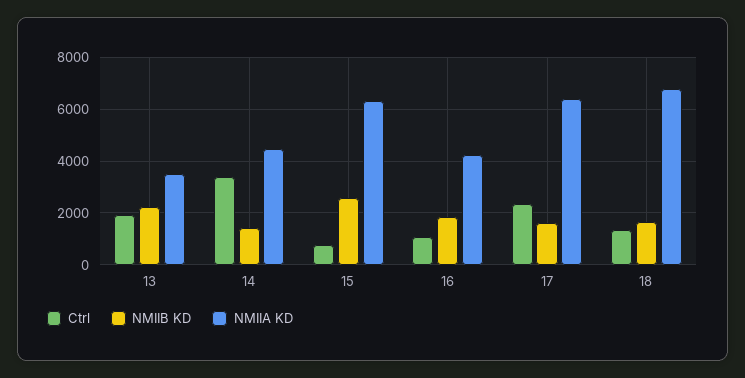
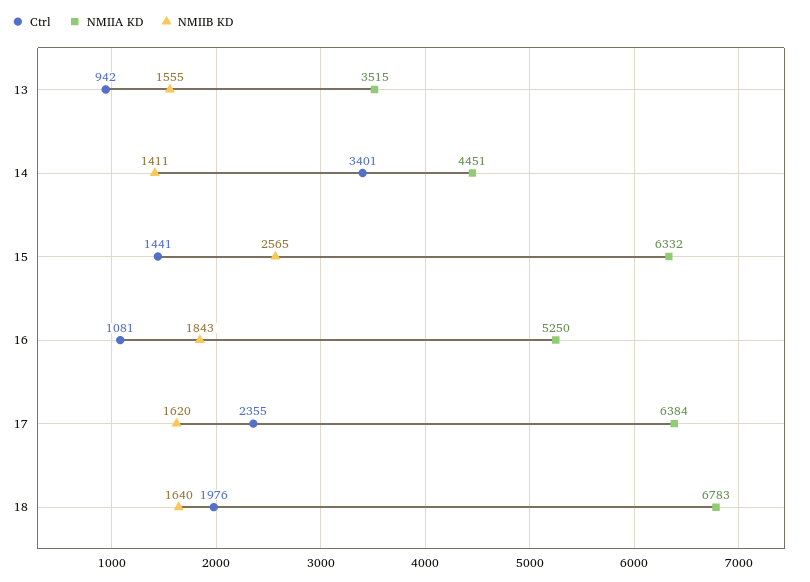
  {
    "Ctrl": {
-     "13": 2000,
+     "13": 942,
      "14": 3401,
-     "15": 750,
+     "15": 1441,
      "16": 1081,
      "17": 2355,
-     "18": 1250
+     "18": 1976
    },
    "NMIIB KD": {
-     "13": 2250,
+     "13": 1555,
      "14": 1411,
      "15": 2565,
      "16": 1843,
      "17": 1620,
      "18": 1640
    },
    "NMIIA KD": {
      "13": 3515,
      "14": 4451,
      "15": 6332,
-     "16": 4250,
+     "16": 5250,
      "17": 6384,
      "18": 6783
    }
  }

